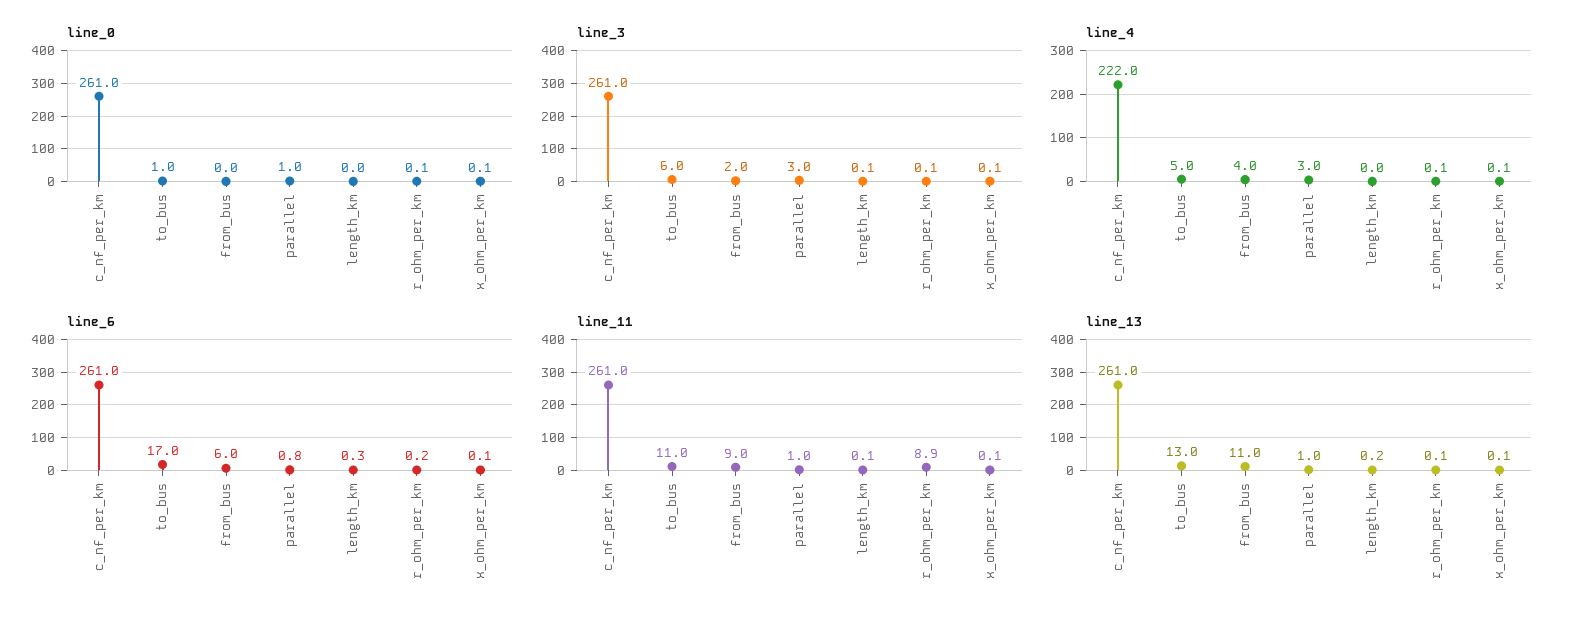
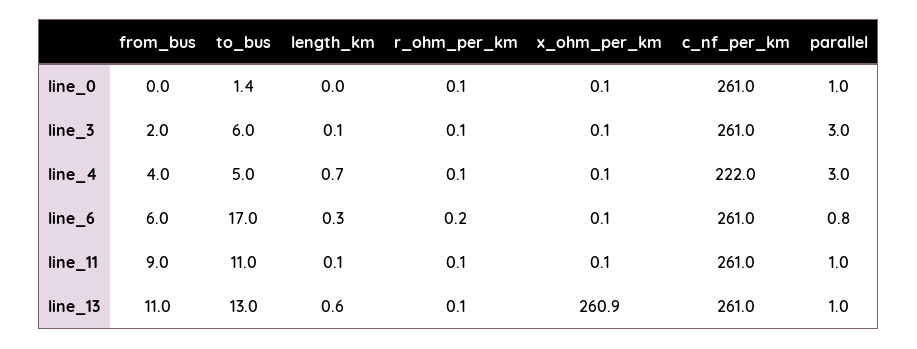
  {
    "line_0": {
      "c_nf_per_km": 261,
-     "to_bus": 1,
+     "to_bus": 1.4,
      "from_bus": 0,
      "parallel": 1,
      "length_km": 0,
      "r_ohm_per_km": 0.1,
      "x_ohm_per_km": 0.1
    },
    "line_3": {
      "c_nf_per_km": 261,
      "to_bus": 6,
      "from_bus": 2,
      "parallel": 3,
      "length_km": 0.1,
      "r_ohm_per_km": 0.1,
      "x_ohm_per_km": 0.1
    },
    "line_4": {
      "c_nf_per_km": 222,
      "to_bus": 5,
      "from_bus": 4,
      "parallel": 3,
-     "length_km": 0,
+     "length_km": 0.7,
      "r_ohm_per_km": 0.1,
      "x_ohm_per_km": 0.1
    },
    "line_6": {
      "c_nf_per_km": 261,
      "to_bus": 17,
      "from_bus": 6,
      "parallel": 0.8,
      "length_km": 0.3,
      "r_ohm_per_km": 0.2,
      "x_ohm_per_km": 0.1
    },
    "line_11": {
      "c_nf_per_km": 261,
      "to_bus": 11,
      "from_bus": 9,
      "parallel": 1,
      "length_km": 0.1,
-     "r_ohm_per_km": 8.9,
+     "r_ohm_per_km": 0.1,
      "x_ohm_per_km": 0.1
    },
    "line_13": {
      "c_nf_per_km": 261,
      "to_bus": 13,
      "from_bus": 11,
      "parallel": 1,
-     "length_km": 0.2,
+     "length_km": 0.6,
      "r_ohm_per_km": 0.1,
-     "x_ohm_per_km": 0.1
+     "x_ohm_per_km": 260.9
    }
  }

